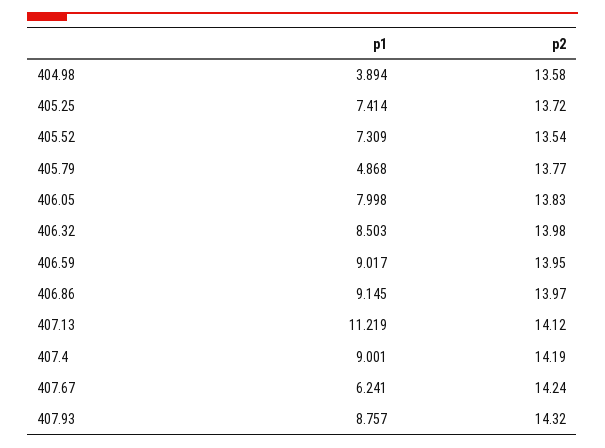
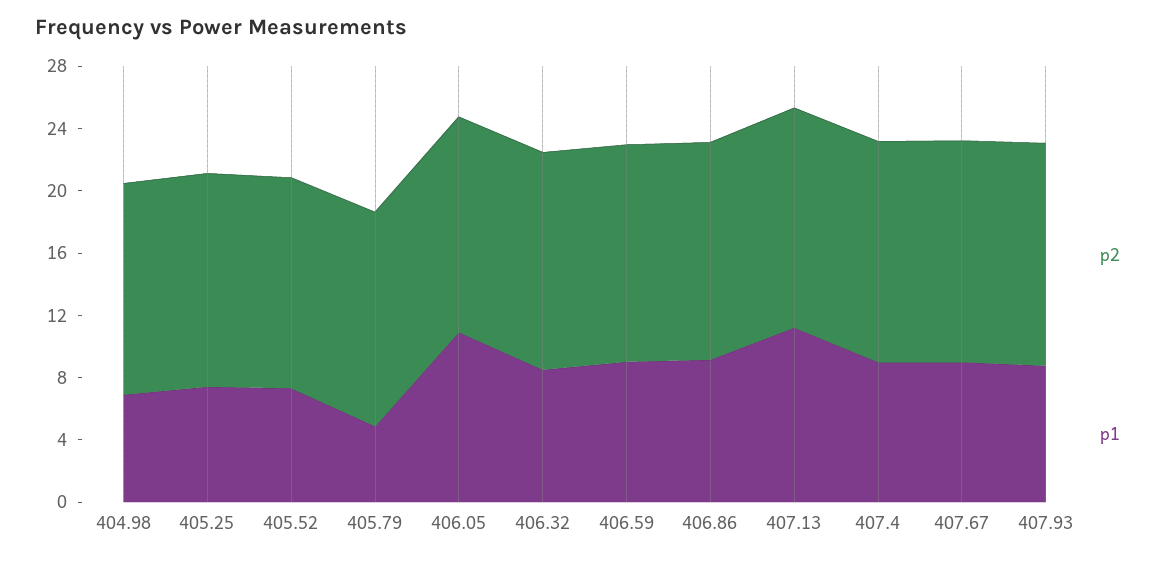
  {
    "p1": {
-     "404.98": 3.894,
+     "404.98": 7,
      "405.25": 7.414,
      "405.52": 7.309,
      "405.79": 4.868,
-     "406.05": 7.998,
+     "406.05": 11,
      "406.32": 8.503,
      "406.59": 9.017,
      "406.86": 9.145,
      "407.13": 11.219,
      "407.4": 9.001,
-     "407.67": 6.241,
+     "407.67": 9,
      "407.93": 8.757
    },
    "p2": {
      "404.98": 13.58,
      "405.25": 13.72,
      "405.52": 13.54,
      "405.79": 13.77,
      "406.05": 13.83,
      "406.32": 13.98,
      "406.59": 13.95,
      "406.86": 13.97,
      "407.13": 14.12,
      "407.4": 14.19,
      "407.67": 14.24,
      "407.93": 14.32
    }
  }

